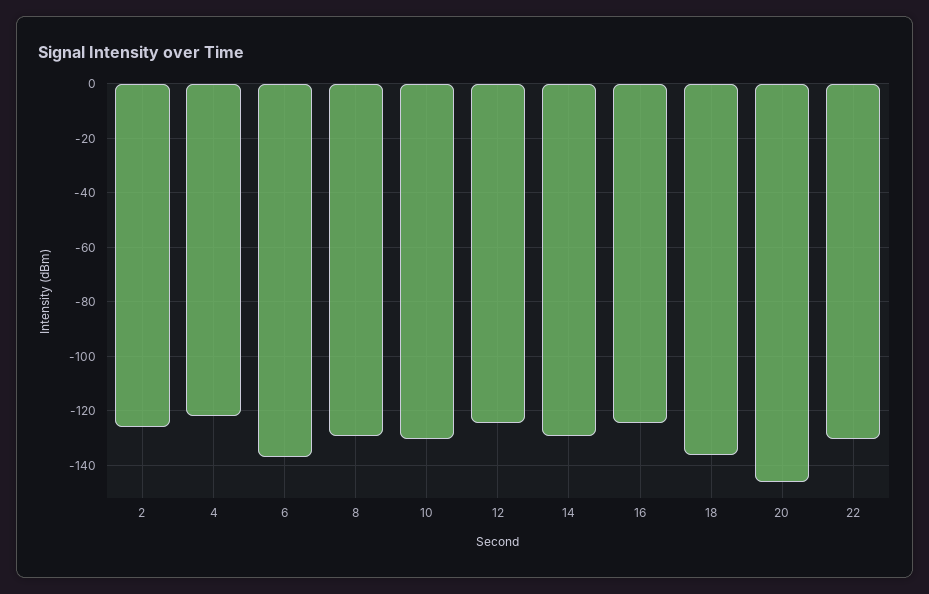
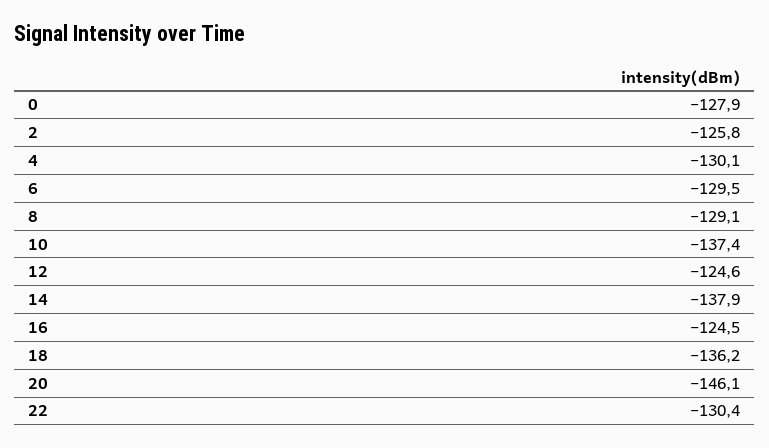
  {
    "2": -125.8,
-   "4": -122.5,
+   "4": -130.1,
-   "6": -137.5,
+   "6": -129.5,
    "8": -129.1,
-   "10": -130,
+   "10": -137.4,
    "12": -124.6,
-   "14": -130,
+   "14": -137.9,
    "16": -124.5,
    "18": -136.2,
    "20": -146.1,
-   "22": -130.4
+   "22": -130.4,
+   "0": -127.9
  }

